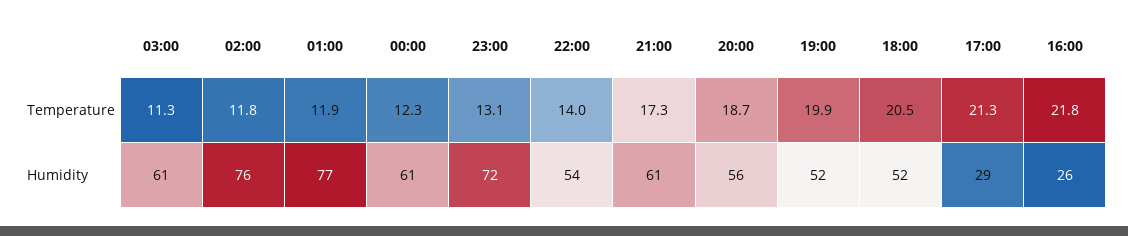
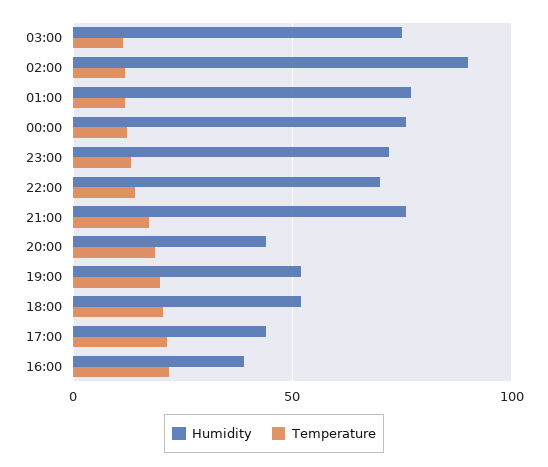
  {
    "Temperature": {
      "03:00": 11.3,
      "02:00": 11.8,
      "01:00": 11.9,
      "00:00": 12.3,
      "23:00": 13.1,
      "22:00": 14,
      "21:00": 17.3,
      "20:00": 18.7,
      "19:00": 19.9,
      "18:00": 20.5,
      "17:00": 21.3,
      "16:00": 21.8
    },
    "Humidity": {
-     "03:00": 61,
+     "03:00": 75,
-     "02:00": 76,
+     "02:00": 90,
      "01:00": 77,
-     "00:00": 61,
+     "00:00": 75,
      "23:00": 72,
-     "22:00": 54,
+     "22:00": 70,
-     "21:00": 61,
+     "21:00": 75,
-     "20:00": 56,
+     "20:00": 45,
      "19:00": 52,
      "18:00": 52,
-     "17:00": 29,
+     "17:00": 45,
-     "16:00": 26
+     "16:00": 40
    }
  }

